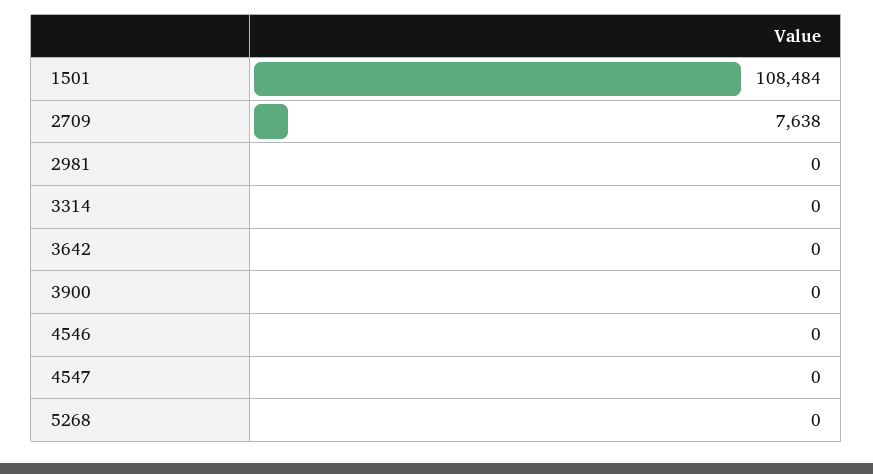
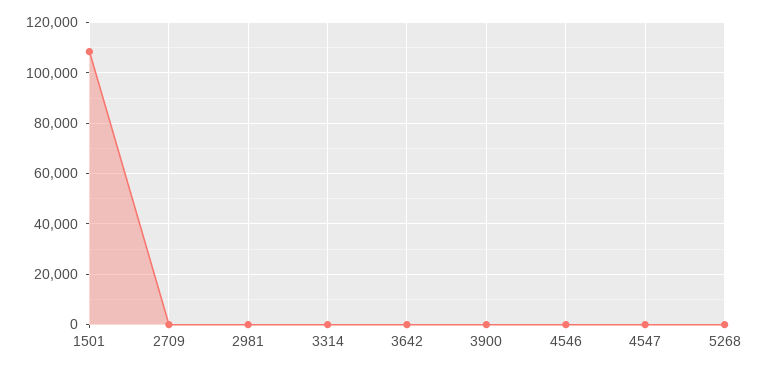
  {
    "1501": 108484,
-   "2709": 7638,
+   "2709": 0,
    "2981": 0,
    "3314": 0,
    "3642": 0,
    "3900": 0,
    "4546": 0,
    "4547": 0,
    "5268": 0
  }

